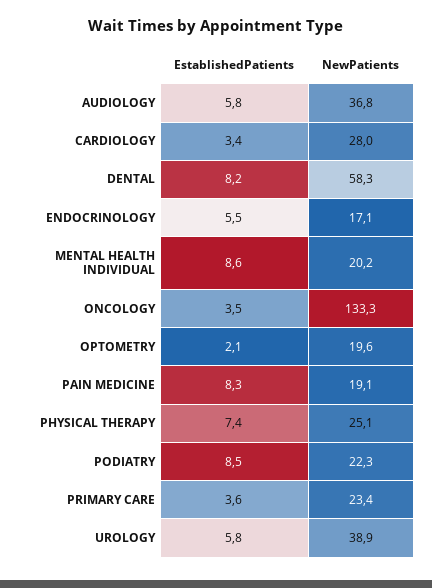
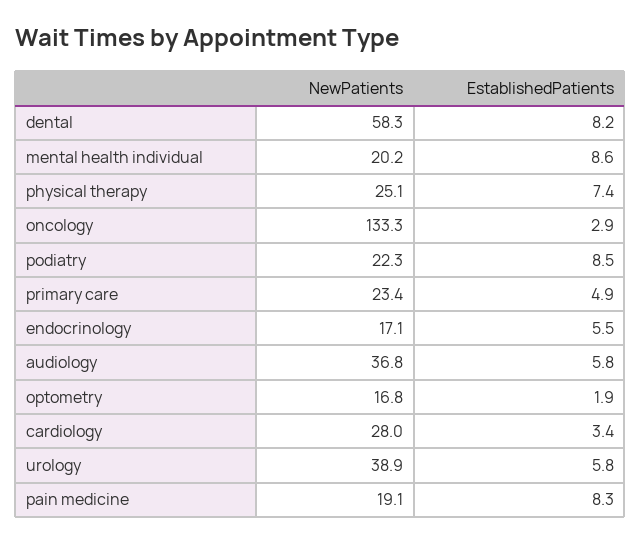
  {
    "EstablishedPatients": {
      "AUDIOLOGY": 5.8,
      "CARDIOLOGY": 3.4,
      "DENTAL": 8.2,
      "ENDOCRINOLOGY": 5.5,
      "MENTAL HEALTH INDIVIDUAL": 8.6,
-     "ONCOLOGY": 3.5,
+     "ONCOLOGY": 2.9,
-     "OPTOMETRY": 2.1,
+     "OPTOMETRY": 1.9,
      "PAIN MEDICINE": 8.3,
      "PHYSICAL THERAPY": 7.4,
      "PODIATRY": 8.5,
-     "PRIMARY CARE": 3.6,
+     "PRIMARY CARE": 4.9,
      "UROLOGY": 5.8
    },
    "NewPatients": {
      "AUDIOLOGY": 36.8,
      "CARDIOLOGY": 28,
      "DENTAL": 58.3,
      "ENDOCRINOLOGY": 17.1,
      "MENTAL HEALTH INDIVIDUAL": 20.2,
      "ONCOLOGY": 133.3,
-     "OPTOMETRY": 19.6,
+     "OPTOMETRY": 16.8,
      "PAIN MEDICINE": 19.1,
      "PHYSICAL THERAPY": 25.1,
      "PODIATRY": 22.3,
      "PRIMARY CARE": 23.4,
      "UROLOGY": 38.9
    }
  }

